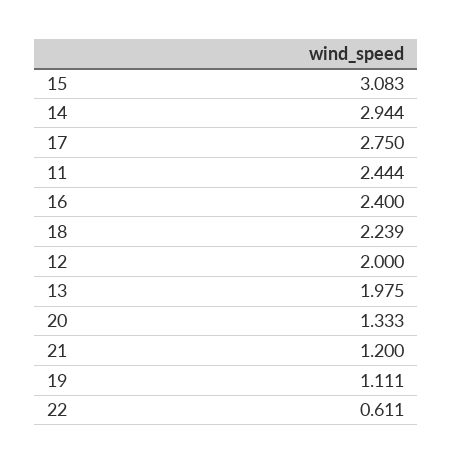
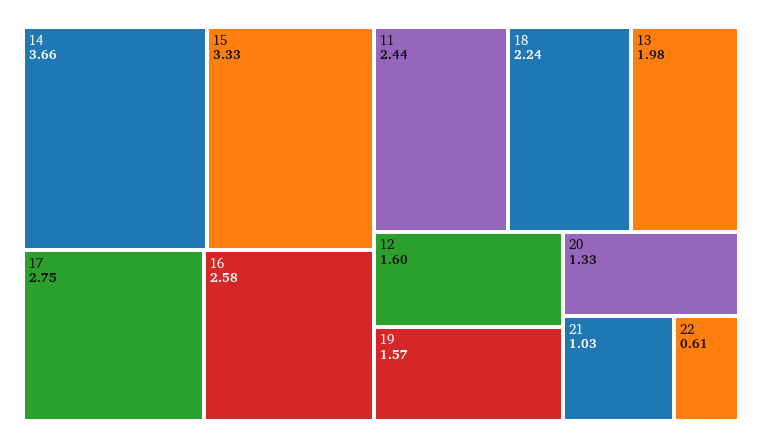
  {
-   "15": 3.083,
+   "15": 3.33,
-   "14": 2.944,
+   "14": 3.66,
    "17": 2.75,
    "11": 2.444,
-   "16": 2.4,
+   "16": 2.58,
    "18": 2.239,
-   "12": 2,
+   "12": 1.6,
    "13": 1.975,
    "20": 1.333,
-   "21": 1.2,
+   "21": 1.03,
-   "19": 1.111,
+   "19": 1.57,
    "22": 0.611
  }

